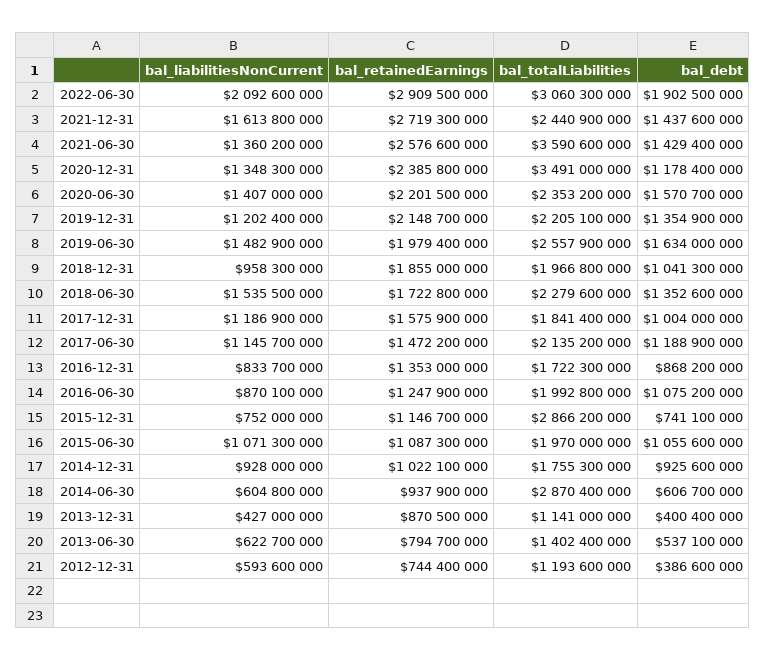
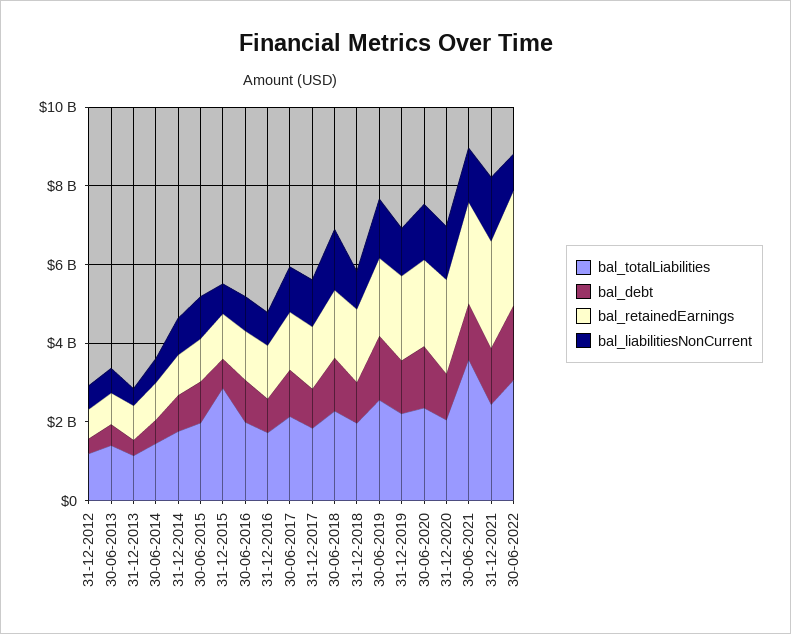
  {
    "bal_liabilitiesNonCurrent": {
-     "2022-06-30": 2092600000,
+     "2022-06-30": 1000000000,
      "2021-12-31": 1613800000,
      "2021-06-30": 1360200000,
      "2020-12-31": 1348300000,
      "2020-06-30": 1407000000,
      "2019-12-31": 1202400000,
      "2019-06-30": 1482900000,
      "2018-12-31": 958300000,
      "2018-06-30": 1535500000,
      "2017-12-31": 1186900000,
      "2017-06-30": 1145700000,
      "2016-12-31": 833700000,
      "2016-06-30": 870100000,
      "2015-12-31": 752000000,
      "2015-06-30": 1071300000,
      "2014-12-31": 928000000,
      "2014-06-30": 604800000,
      "2013-12-31": 427000000,
      "2013-06-30": 622700000,
      "2012-12-31": 593600000
    },
    "bal_retainedEarnings": {
      "2022-06-30": 2909500000,
      "2021-12-31": 2719300000,
      "2021-06-30": 2576600000,
      "2020-12-31": 2385800000,
      "2020-06-30": 2201500000,
      "2019-12-31": 2148700000,
      "2019-06-30": 1979400000,
      "2018-12-31": 1855000000,
      "2018-06-30": 1722800000,
      "2017-12-31": 1575900000,
      "2017-06-30": 1472200000,
      "2016-12-31": 1353000000,
      "2016-06-30": 1247900000,
      "2015-12-31": 1146700000,
      "2015-06-30": 1087300000,
      "2014-12-31": 1022100000,
      "2014-06-30": 937900000,
      "2013-12-31": 870500000,
      "2013-06-30": 794700000,
      "2012-12-31": 744400000
    },
    "bal_totalLiabilities": {
      "2022-06-30": 3060300000,
      "2021-12-31": 2440900000,
      "2021-06-30": 3590600000,
-     "2020-12-31": 3491000000,
+     "2020-12-31": 2000000000,
      "2020-06-30": 2353200000,
      "2019-12-31": 2205100000,
      "2019-06-30": 2557900000,
      "2018-12-31": 1966800000,
      "2018-06-30": 2279600000,
      "2017-12-31": 1841400000,
      "2017-06-30": 2135200000,
      "2016-12-31": 1722300000,
      "2016-06-30": 1992800000,
      "2015-12-31": 2866200000,
      "2015-06-30": 1970000000,
      "2014-12-31": 1755300000,
-     "2014-06-30": 2870400000,
+     "2014-06-30": 1500000000,
      "2013-12-31": 1141000000,
      "2013-06-30": 1402400000,
      "2012-12-31": 1193600000
    },
    "bal_debt": {
      "2022-06-30": 1902500000,
      "2021-12-31": 1437600000,
      "2021-06-30": 1429400000,
      "2020-12-31": 1178400000,
      "2020-06-30": 1570700000,
      "2019-12-31": 1354900000,
      "2019-06-30": 1634000000,
      "2018-12-31": 1041300000,
      "2018-06-30": 1352600000,
      "2017-12-31": 1004000000,
      "2017-06-30": 1188900000,
      "2016-12-31": 868200000,
      "2016-06-30": 1075200000,
      "2015-12-31": 741100000,
      "2015-06-30": 1055600000,
      "2014-12-31": 925600000,
      "2014-06-30": 606700000,
      "2013-12-31": 400400000,
      "2013-06-30": 537100000,
      "2012-12-31": 386600000
    }
  }

